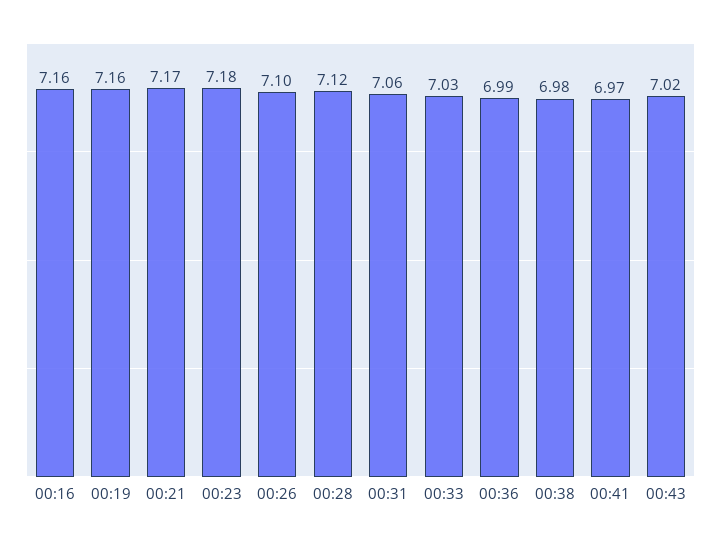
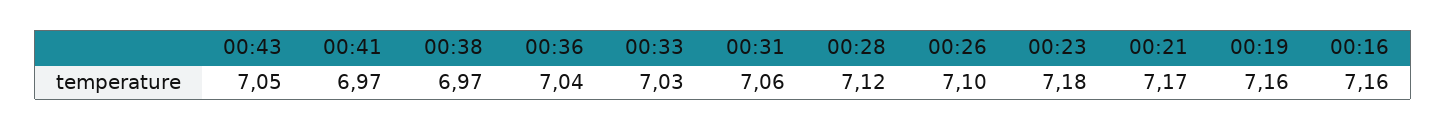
  {
    "00:16": 7.16,
    "00:19": 7.16,
    "00:21": 7.17,
    "00:23": 7.18,
    "00:26": 7.1,
    "00:28": 7.12,
    "00:31": 7.06,
    "00:33": 7.03,
-   "00:36": 6.99,
+   "00:36": 7.04,
-   "00:38": 6.98,
+   "00:38": 6.97,
    "00:41": 6.97,
-   "00:43": 7.02
+   "00:43": 7.05
  }

